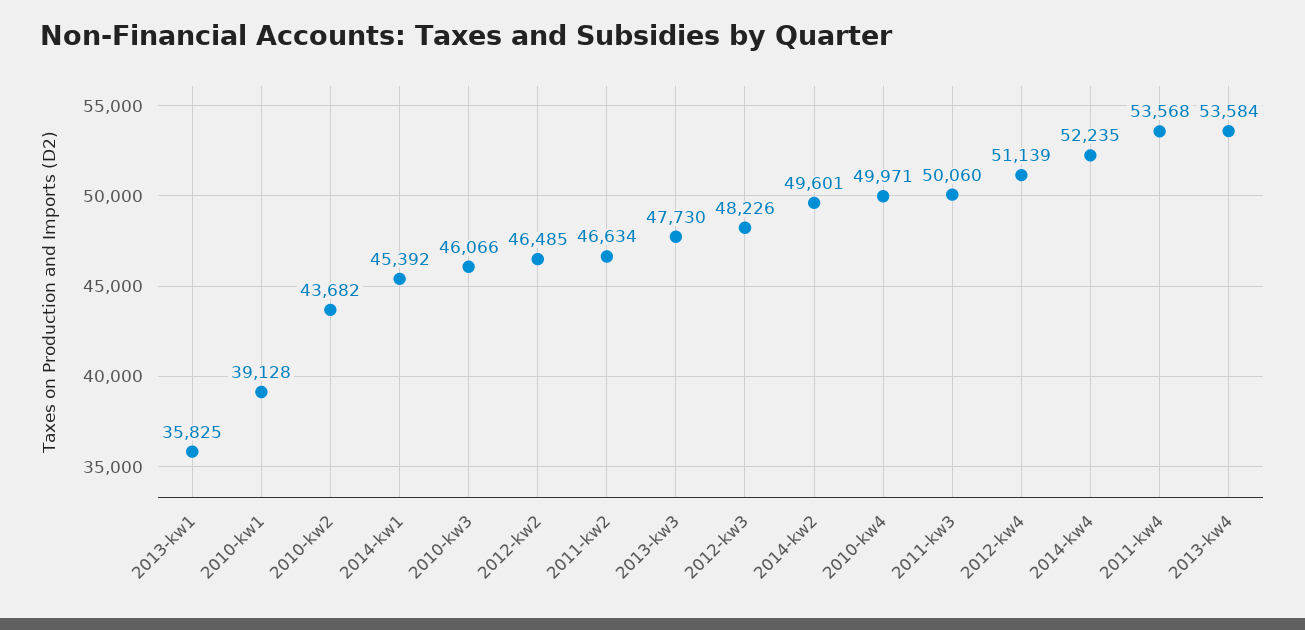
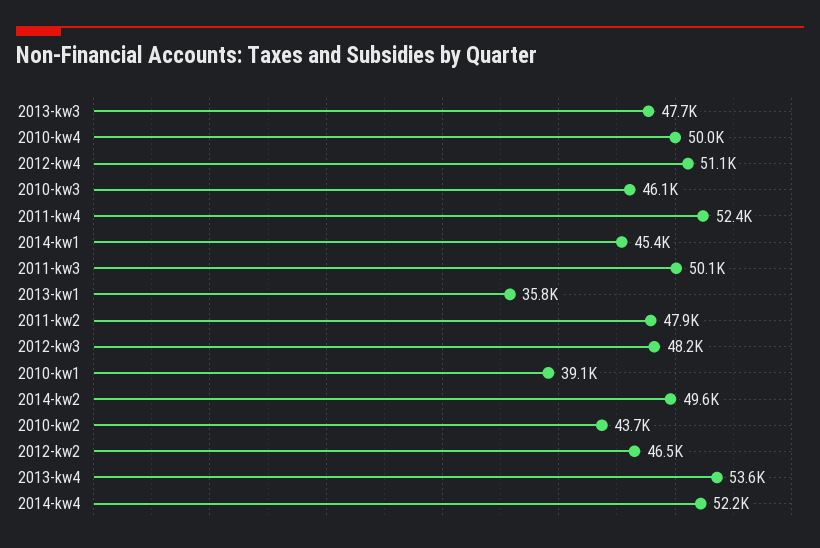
  {
    "2013-kw1": 35825,
    "2010-kw1": 39128,
    "2010-kw2": 43682,
    "2014-kw1": 45392,
    "2010-kw3": 46066,
    "2012-kw2": 46485,
-   "2011-kw2": 46634,
+   "2011-kw2": 47900,
    "2013-kw3": 47730,
    "2012-kw3": 48226,
    "2014-kw2": 49601,
    "2010-kw4": 49971,
    "2011-kw3": 50060,
    "2012-kw4": 51139,
    "2014-kw4": 52235,
-   "2011-kw4": 53568,
+   "2011-kw4": 52400,
    "2013-kw4": 53584
  }

